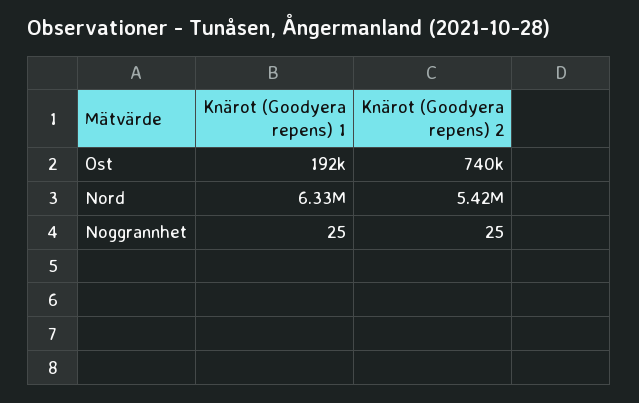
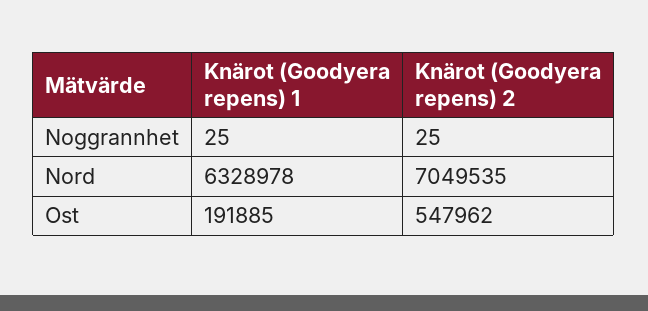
  {
    "Knärot (Goodyera repens) 1": {
      "Ost": 191885,
      "Nord": 6328978,
      "Noggrannhet": 25
    },
    "Knärot (Goodyera repens) 2": {
-     "Ost": 740000,
+     "Ost": 547962,
-     "Nord": 5420000,
+     "Nord": 7049535,
      "Noggrannhet": 25
    }
  }

